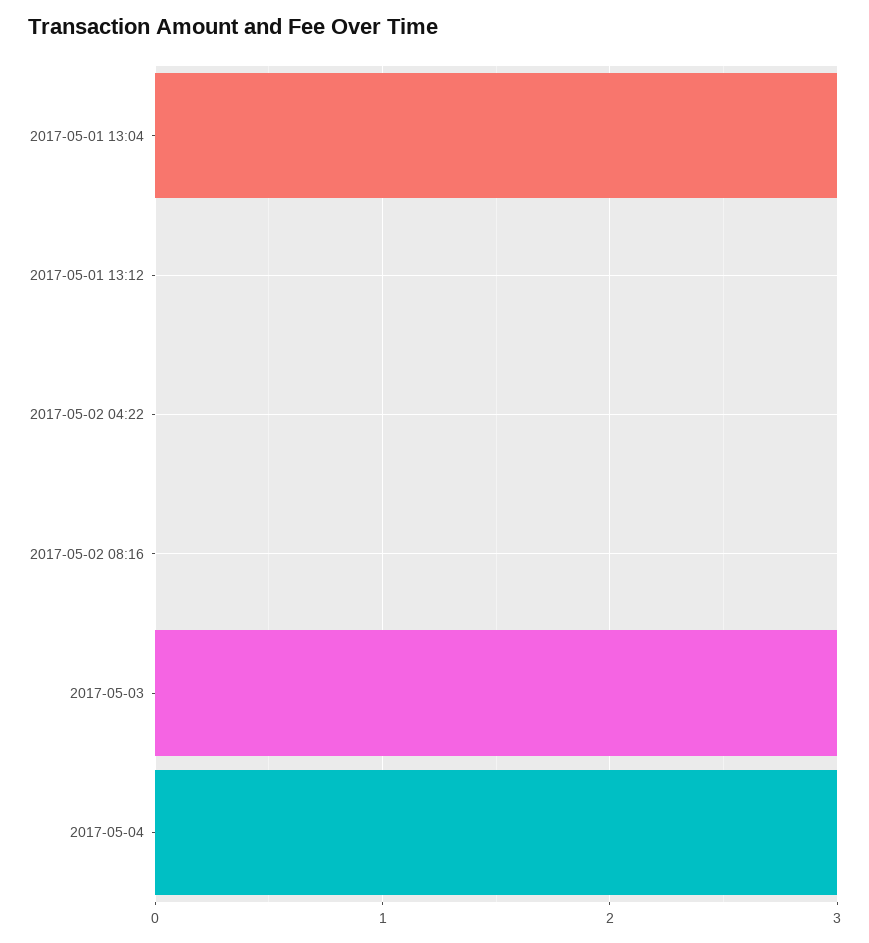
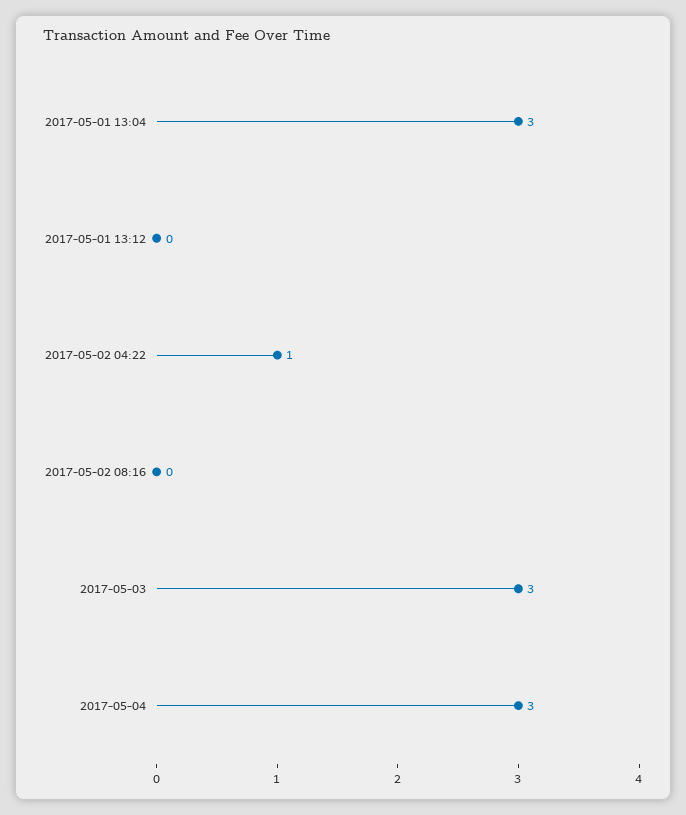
  {
    "2017-05-01 13:04": 3,
    "2017-05-01 13:12": 0,
-   "2017-05-02 04:22": 0,
+   "2017-05-02 04:22": 1,
    "2017-05-02 08:16": 0,
    "2017-05-03": 3,
    "2017-05-04": 3
  }

